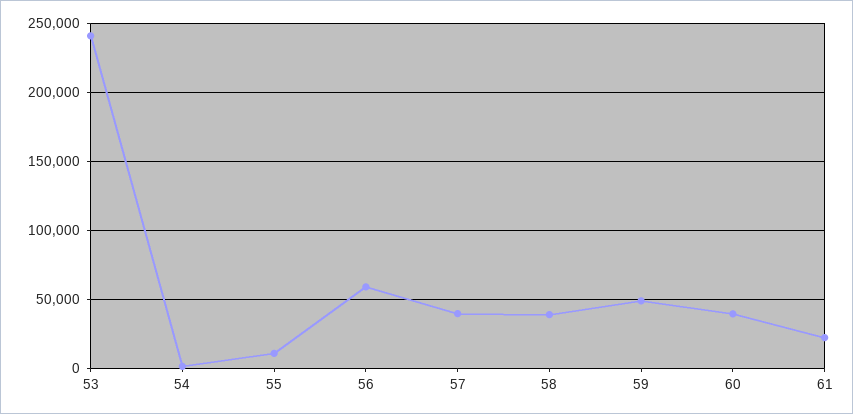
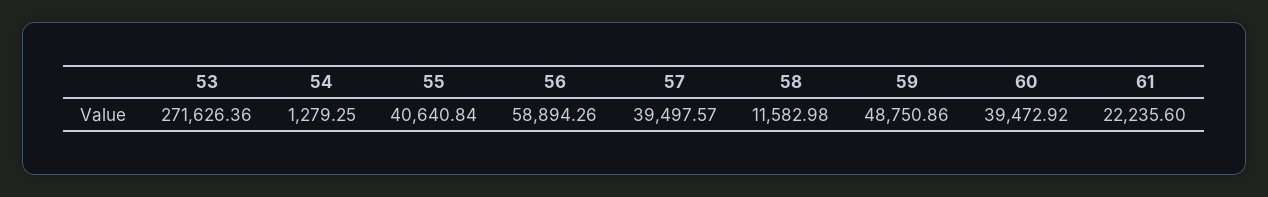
  {
-   "53": 240000,
+   "53": 271626.36,
    "54": 1279.25,
-   "55": 10000,
+   "55": 40640.84,
    "56": 58894.26,
    "57": 39497.57,
-   "58": 40000,
+   "58": 11582.98,
    "59": 48750.86,
    "60": 39472.92,
    "61": 22235.6
  }

